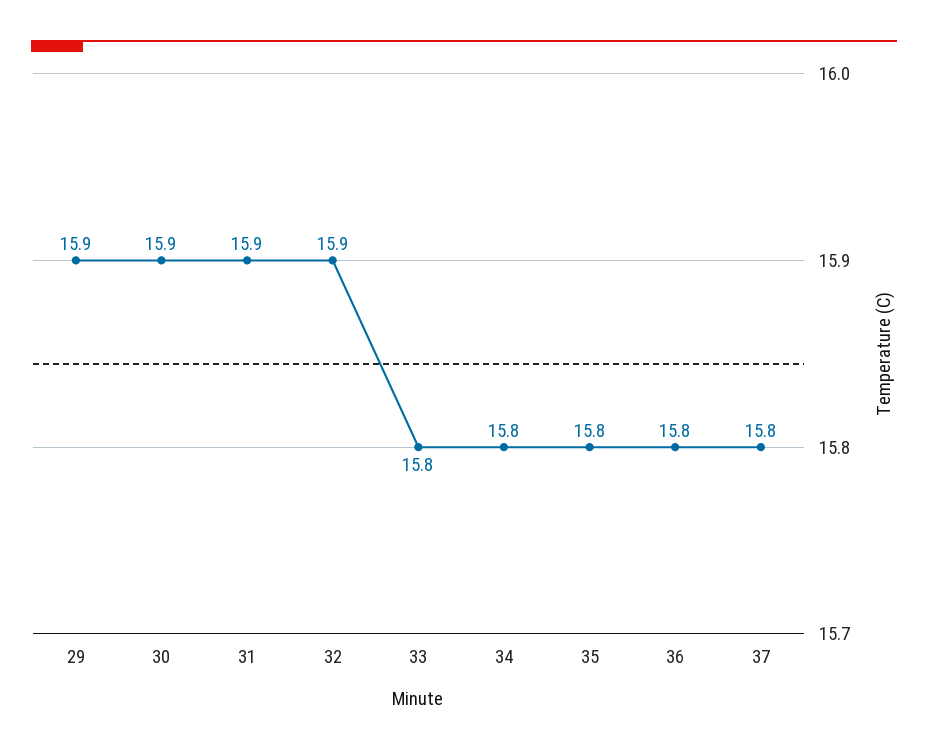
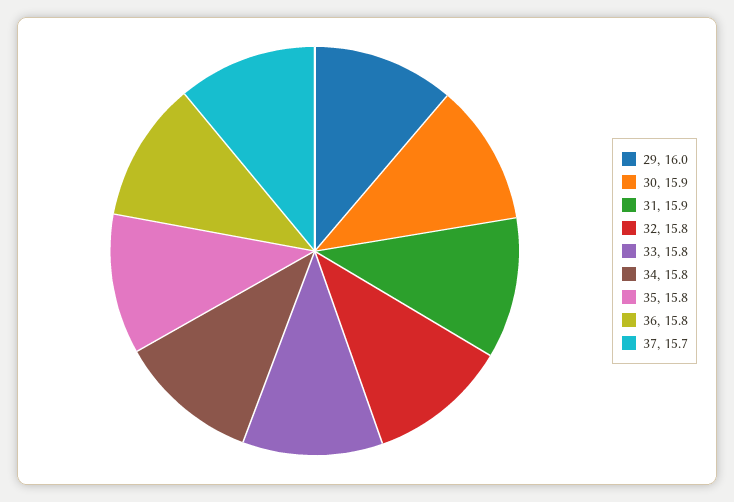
  {
-   "29": 15.9,
+   "29": 16,
    "30": 15.9,
    "31": 15.9,
-   "32": 15.9,
+   "32": 15.8,
    "33": 15.8,
    "34": 15.8,
    "35": 15.8,
    "36": 15.8,
-   "37": 15.8
+   "37": 15.7
  }

